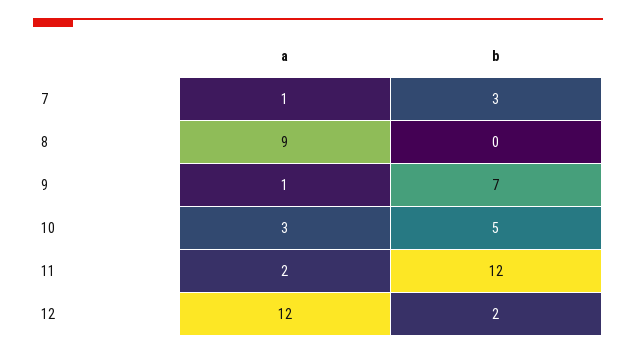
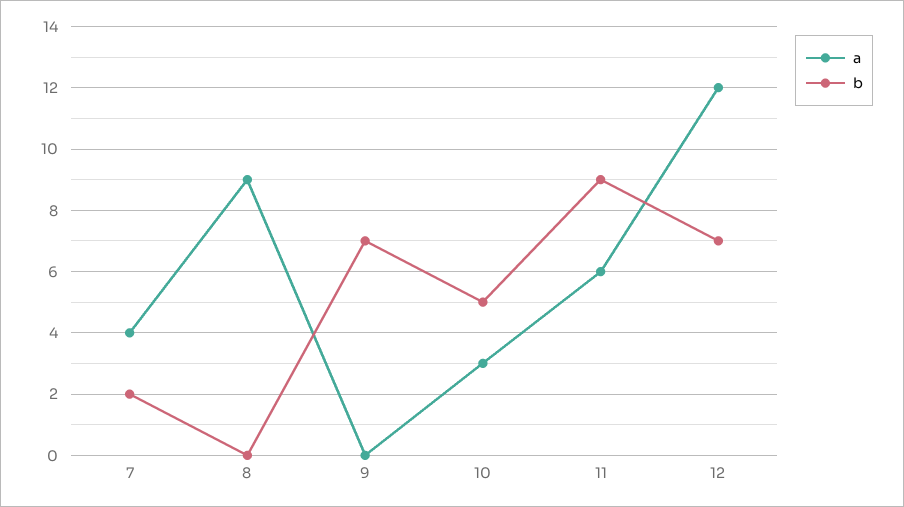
  {
    "a": {
-     "7": 1,
+     "7": 4,
      "8": 9,
-     "9": 1,
+     "9": 0,
      "10": 3,
-     "11": 2,
+     "11": 6,
      "12": 12
    },
    "b": {
-     "7": 3,
+     "7": 2,
      "8": 0,
      "9": 7,
      "10": 5,
-     "11": 12,
+     "11": 9,
-     "12": 2
+     "12": 7
    }
  }

